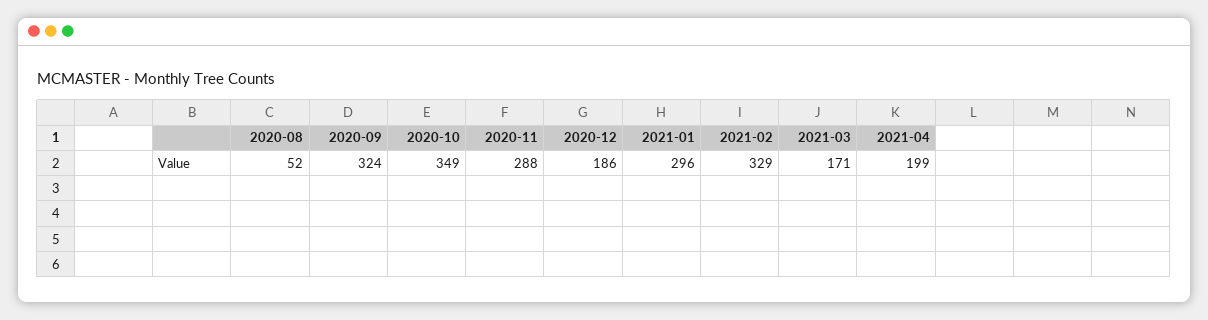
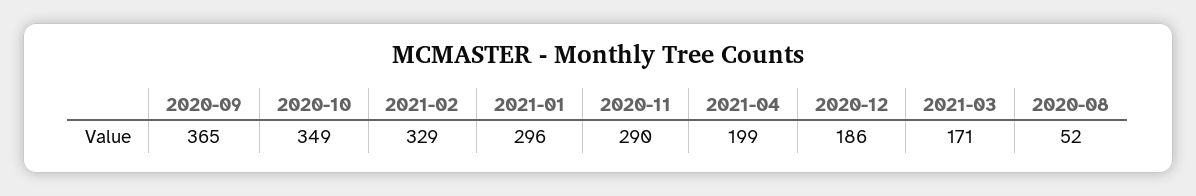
  {
    "2020-08": 52,
-   "2020-09": 324,
+   "2020-09": 365,
    "2020-10": 349,
-   "2020-11": 288,
+   "2020-11": 290,
    "2020-12": 186,
    "2021-01": 296,
    "2021-02": 329,
    "2021-03": 171,
    "2021-04": 199
  }

